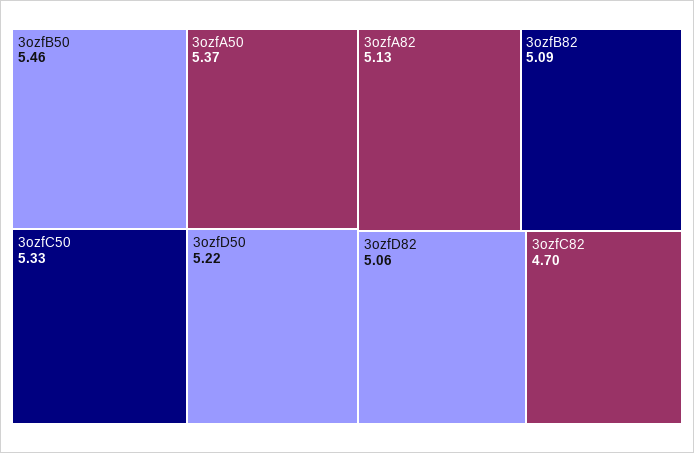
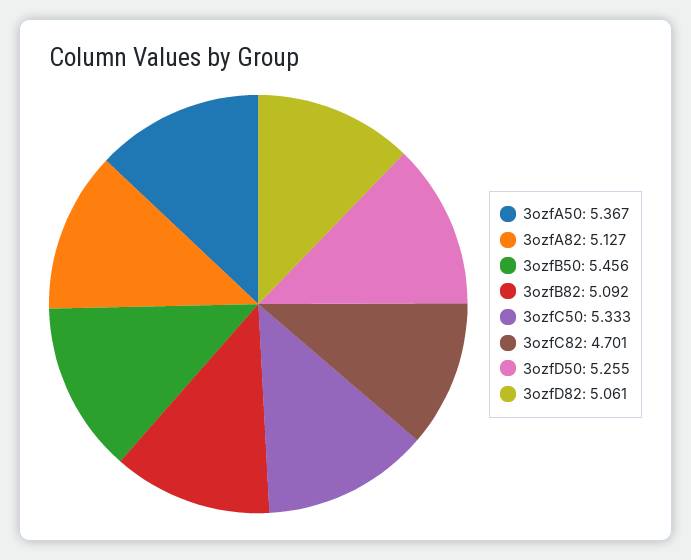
  {
    "3ozfB50": 5.456,
    "3ozfA50": 5.367,
    "3ozfC50": 5.333,
-   "3ozfD50": 5.22,
+   "3ozfD50": 5.255,
    "3ozfA82": 5.127,
    "3ozfB82": 5.092,
    "3ozfD82": 5.061,
    "3ozfC82": 4.701
  }

